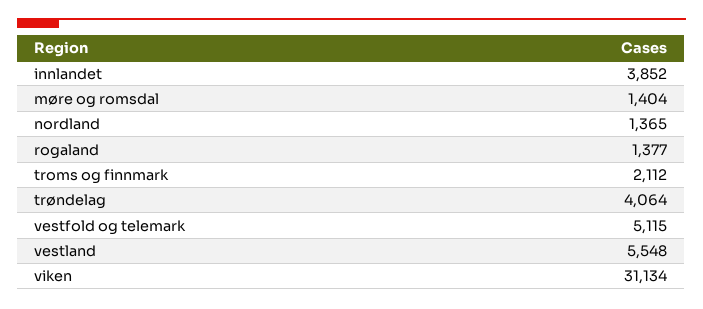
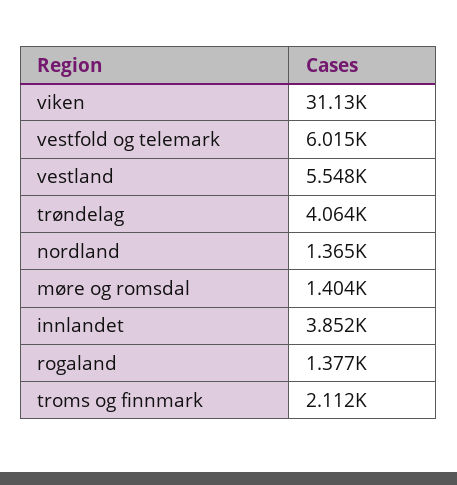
  {
    "innlandet": 3852,
    "møre og romsdal": 1404,
    "nordland": 1365,
    "rogaland": 1377,
    "troms og finnmark": 2112,
    "trøndelag": 4064,
-   "vestfold og telemark": 5115,
+   "vestfold og telemark": 6015,
    "vestland": 5548,
    "viken": 31134
  }

